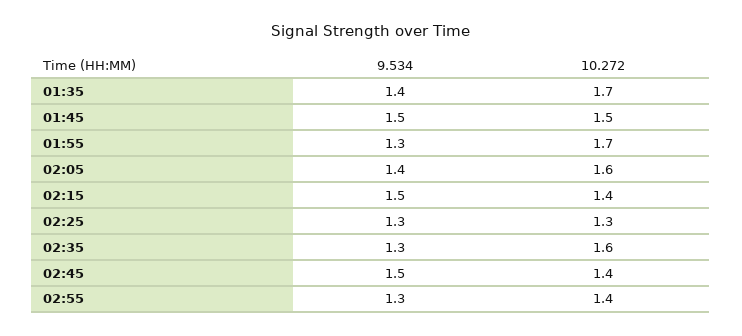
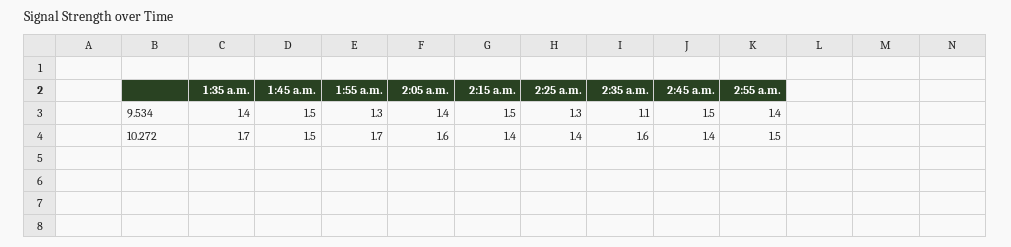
  {
    "9.534": {
      "01:35": 1.4,
      "01:45": 1.5,
      "01:55": 1.3,
      "02:05": 1.4,
      "02:15": 1.5,
      "02:25": 1.3,
-     "02:35": 1.3,
+     "02:35": 1.1,
      "02:45": 1.5,
-     "02:55": 1.3
+     "02:55": 1.4
    },
    "10.272": {
      "01:35": 1.7,
      "01:45": 1.5,
      "01:55": 1.7,
      "02:05": 1.6,
      "02:15": 1.4,
-     "02:25": 1.3,
+     "02:25": 1.4,
      "02:35": 1.6,
      "02:45": 1.4,
-     "02:55": 1.4
+     "02:55": 1.5
    }
  }

